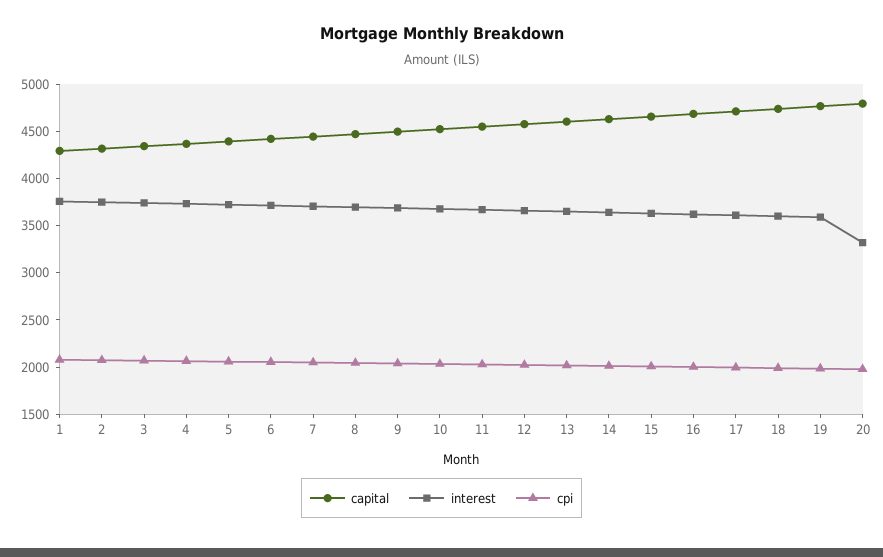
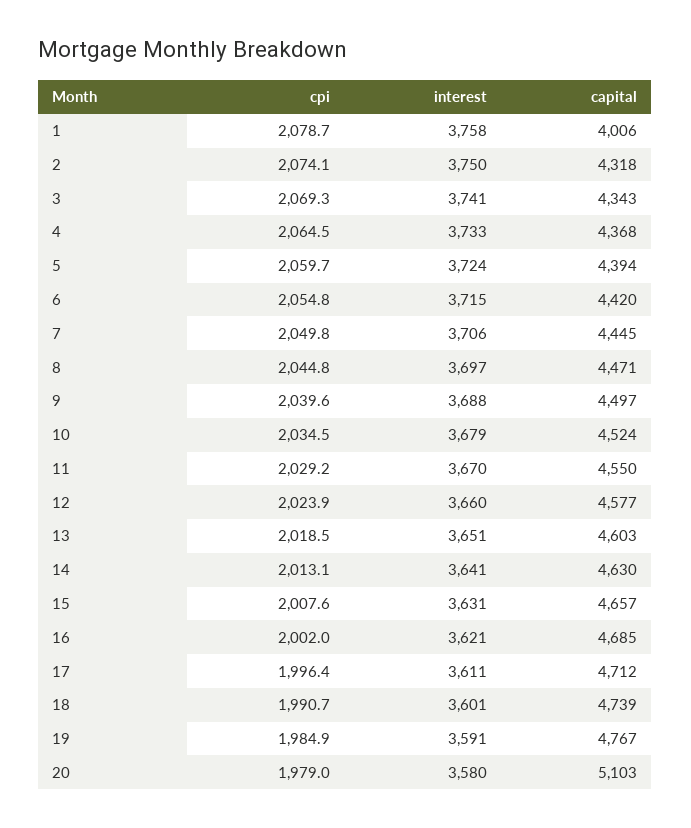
  {
    "capital": {
-     "1": 4300,
+     "1": 4006,
      "2": 4318,
      "3": 4343,
      "4": 4368,
      "5": 4394,
      "6": 4420,
      "7": 4445,
      "8": 4471,
      "9": 4497,
      "10": 4524,
      "11": 4550,
      "12": 4577,
      "13": 4603,
      "14": 4630,
      "15": 4657,
      "16": 4685,
      "17": 4712,
      "18": 4739,
      "19": 4767,
-     "20": 4800
+     "20": 5103
    },
    "interest": {
      "1": 3758,
      "2": 3750,
      "3": 3741,
      "4": 3733,
      "5": 3724,
      "6": 3715,
      "7": 3706,
      "8": 3697,
      "9": 3688,
      "10": 3679,
      "11": 3670,
      "12": 3660,
      "13": 3651,
      "14": 3641,
      "15": 3631,
      "16": 3621,
      "17": 3611,
      "18": 3601,
      "19": 3591,
-     "20": 3300
+     "20": 3580
    },
    "cpi": {
      "1": 2078.7,
      "2": 2074.1,
      "3": 2069.3,
      "4": 2064.5,
      "5": 2059.7,
      "6": 2054.8,
      "7": 2049.8,
      "8": 2044.8,
      "9": 2039.6,
      "10": 2034.5,
      "11": 2029.2,
      "12": 2023.9,
      "13": 2018.5,
      "14": 2013.1,
      "15": 2007.6,
      "16": 2002,
      "17": 1996.4,
      "18": 1990.7,
      "19": 1984.9,
      "20": 1979
    }
  }

